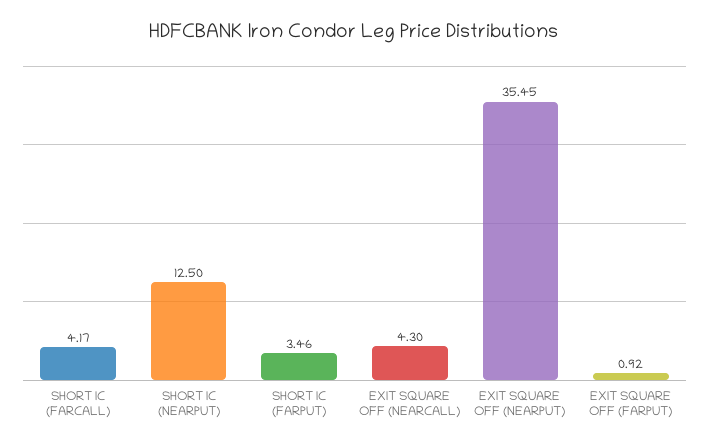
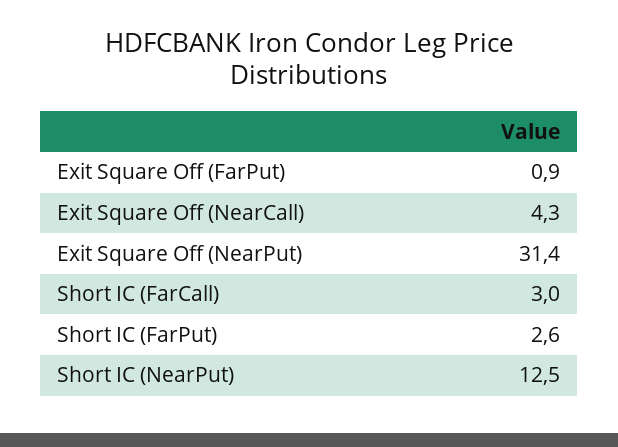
  {
-   "SHORT IC (FARCALL)": 4.17,
+   "SHORT IC (FARCALL)": 3,
    "SHORT IC (NEARPUT)": 12.5,
-   "SHORT IC (FARPUT)": 3.46,
+   "SHORT IC (FARPUT)": 2.6,
    "EXIT SQUARE OFF (NEARCALL)": 4.3,
-   "EXIT SQUARE OFF (NEARPUT)": 35.45,
+   "EXIT SQUARE OFF (NEARPUT)": 31.4,
    "EXIT SQUARE OFF (FARPUT)": 0.92
  }

